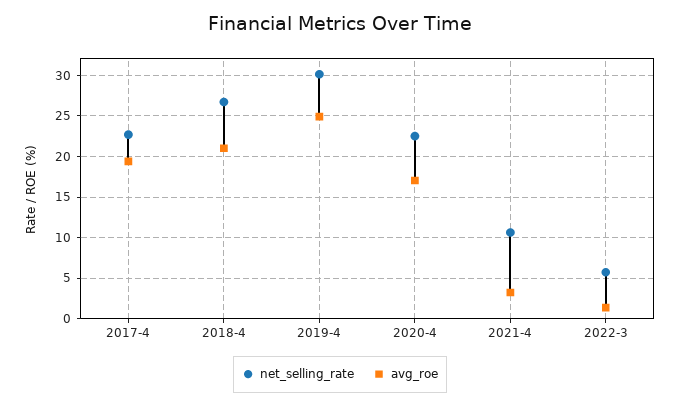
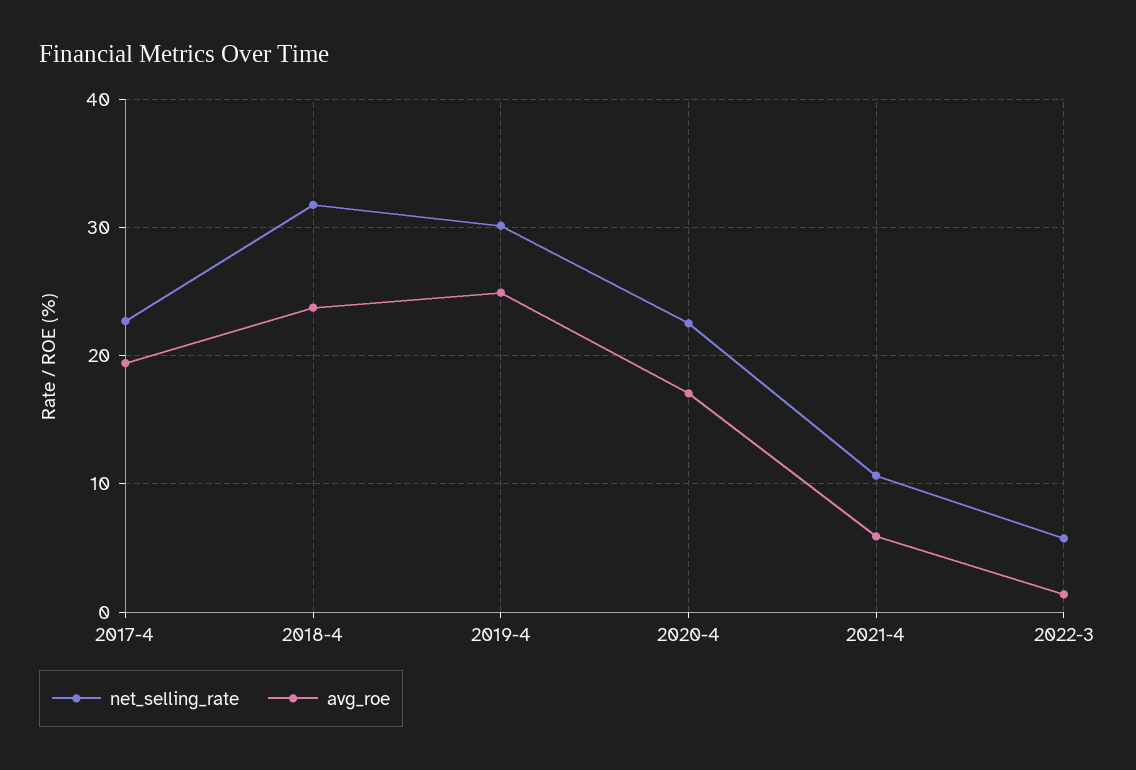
  {
    "net_selling_rate": {
      "2017-4": 23,
-     "2018-4": 27,
+     "2018-4": 32,
      "2019-4": 30,
      "2020-4": 23,
      "2021-4": 11,
      "2022-3": 6
    },
    "avg_roe": {
      "2017-4": 19,
-     "2018-4": 21,
+     "2018-4": 24,
      "2019-4": 25,
      "2020-4": 17,
-     "2021-4": 3,
+     "2021-4": 6,
      "2022-3": 1
    }
  }

